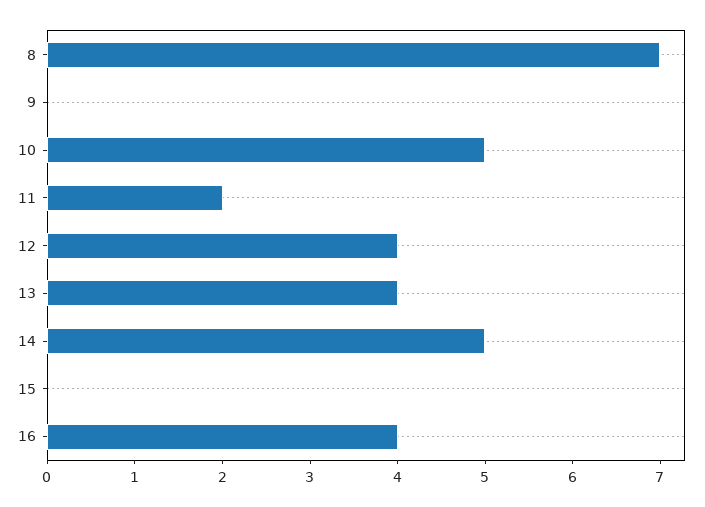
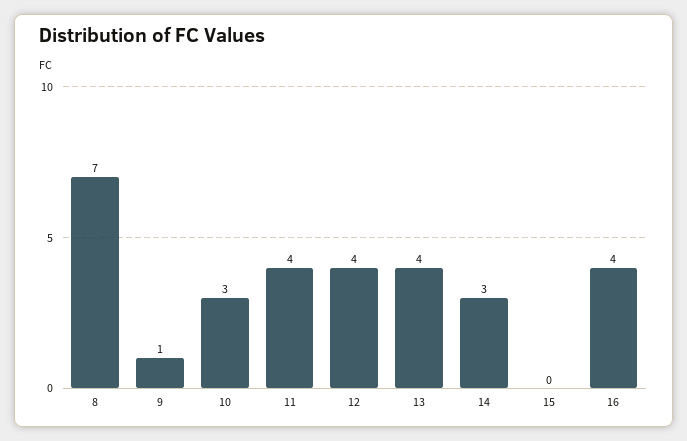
  {
    "8": 7,
-   "9": 0,
+   "9": 1,
-   "10": 5,
+   "10": 3,
-   "11": 2,
+   "11": 4,
    "12": 4,
    "13": 4,
-   "14": 5,
+   "14": 3,
    "15": 0,
    "16": 4
  }

